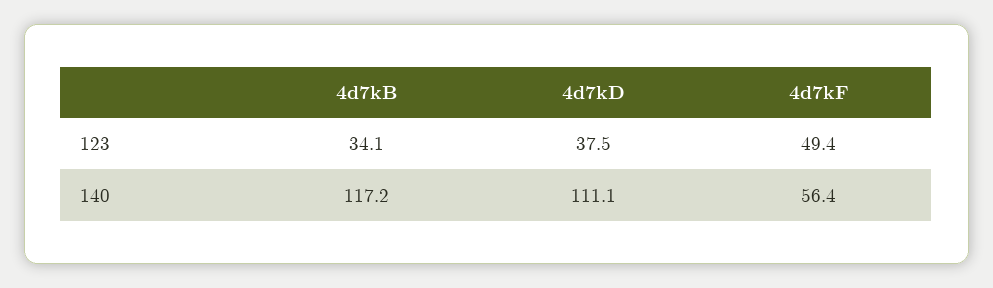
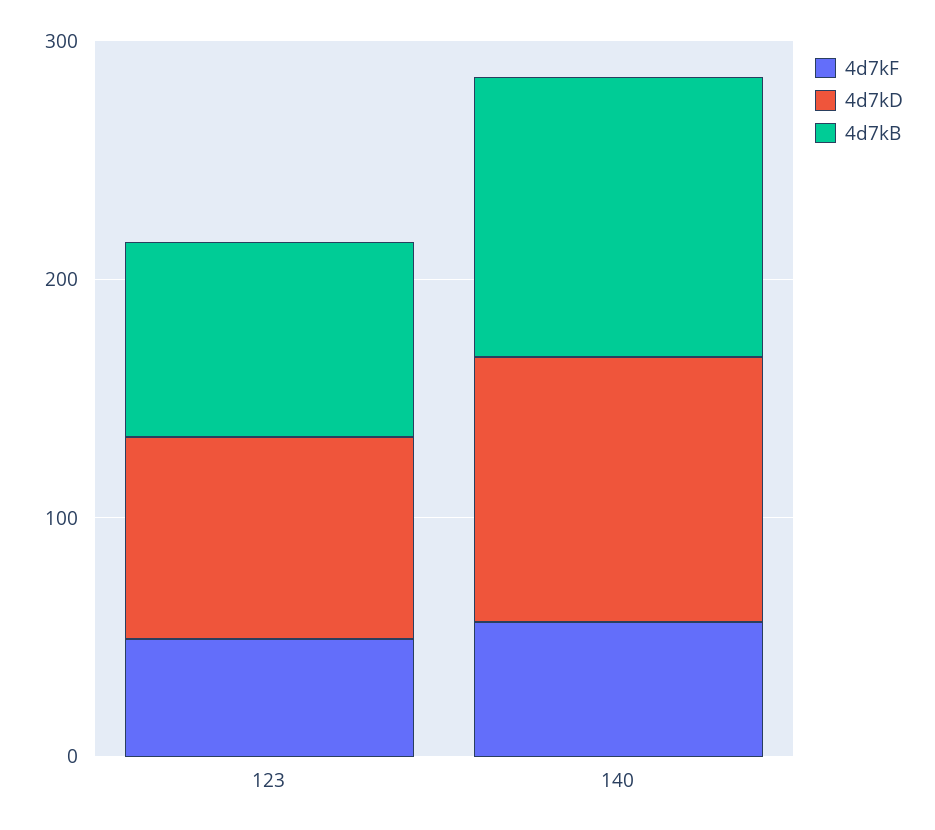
  {
    "4d7kB": {
-     "123": 34.1,
+     "123": 80,
      "140": 117.2
    },
    "4d7kD": {
-     "123": 37.5,
+     "123": 80,
      "140": 111.1
    },
    "4d7kF": {
      "123": 49.4,
      "140": 56.4
    }
  }

